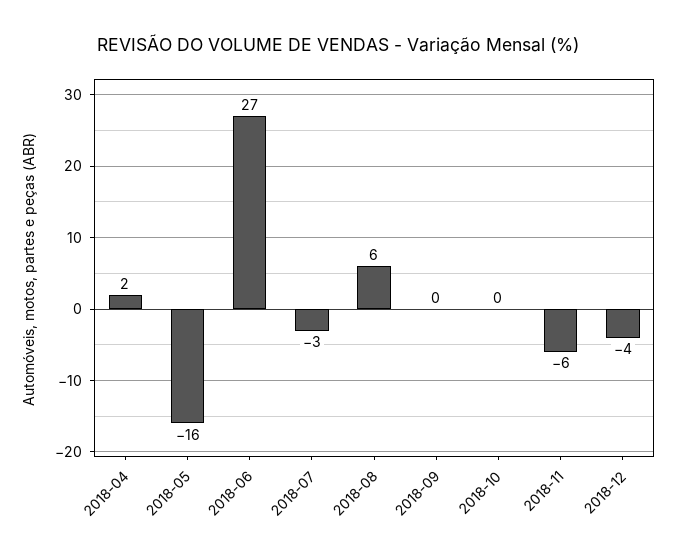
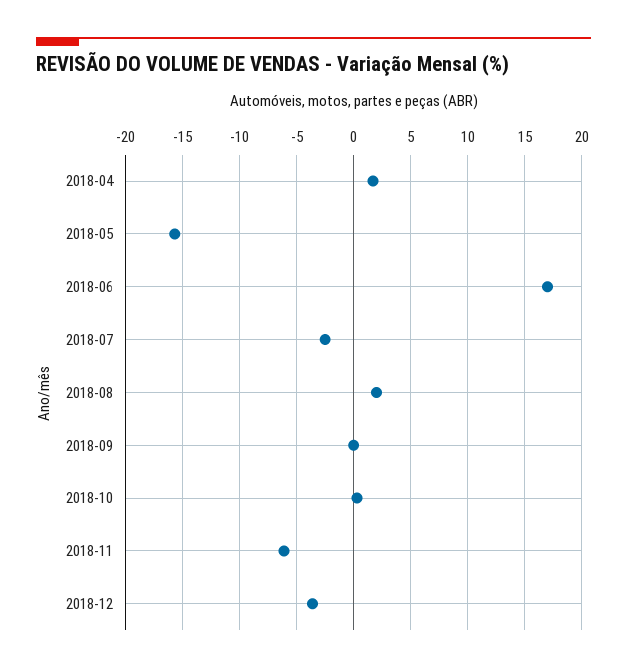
  {
    "2018-04": 2,
    "2018-05": -16,
-   "2018-06": 27,
+   "2018-06": 17,
    "2018-07": -3,
-   "2018-08": 6,
+   "2018-08": 2,
    "2018-09": 0,
    "2018-10": 0,
    "2018-11": -6,
    "2018-12": -4
  }

